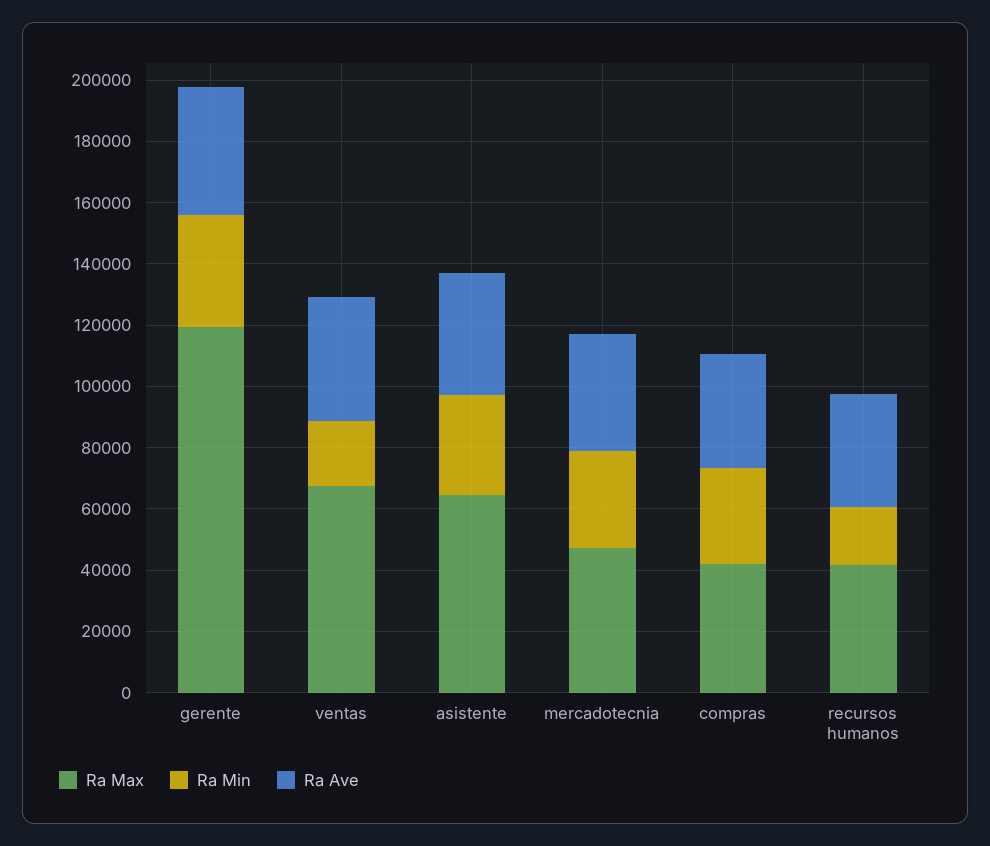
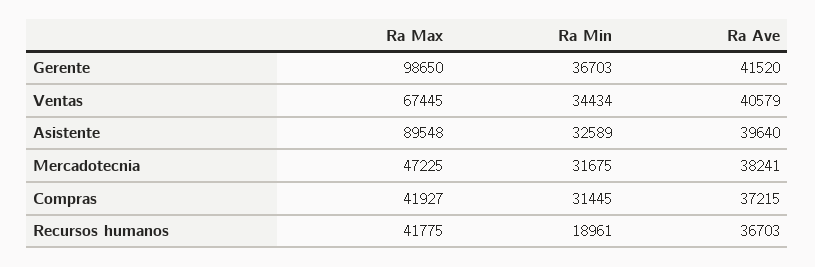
  {
    "Ra Max": {
-     "gerente": 120000,
+     "gerente": 98650,
      "ventas": 67445,
-     "asistente": 65000,
+     "asistente": 89548,
      "mercadotecnia": 47225,
      "compras": 41927,
      "recursos humanos": 41775
    },
    "Ra Min": {
      "gerente": 36703,
-     "ventas": 20000,
+     "ventas": 34434,
      "asistente": 32589,
      "mercadotecnia": 31675,
      "compras": 31445,
      "recursos humanos": 18961
    },
    "Ra Ave": {
      "gerente": 41520,
      "ventas": 40579,
      "asistente": 39640,
      "mercadotecnia": 38241,
      "compras": 37215,
      "recursos humanos": 36703
    }
  }

